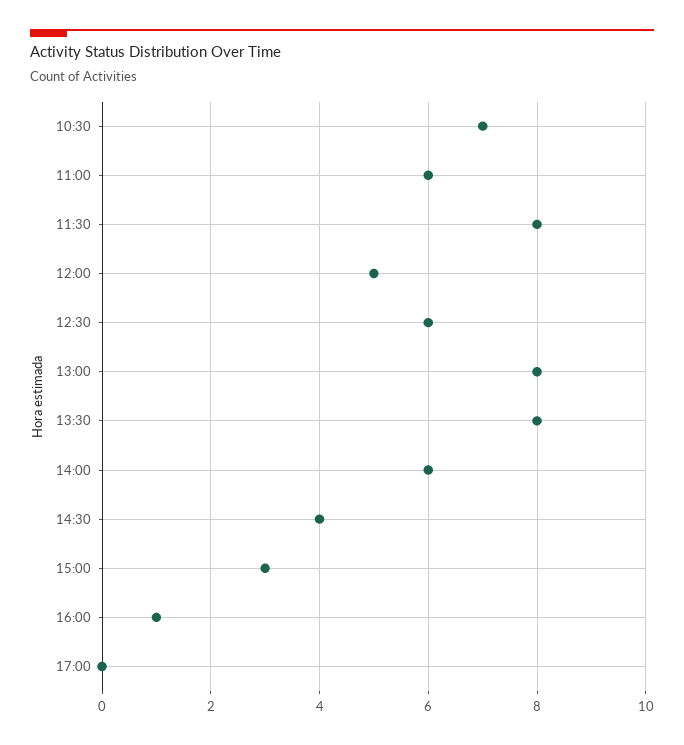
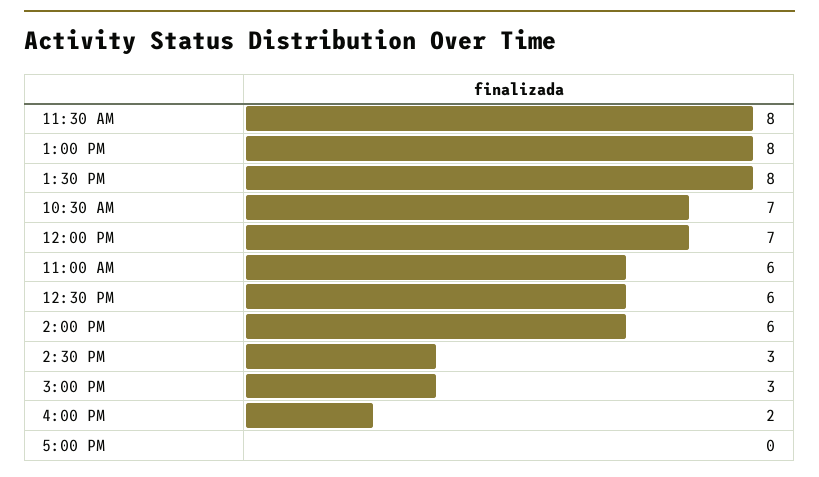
  {
    "10:30": 7,
    "11:00": 6,
    "11:30": 8,
-   "12:00": 5,
+   "12:00": 7,
    "12:30": 6,
    "13:00": 8,
    "13:30": 8,
    "14:00": 6,
-   "14:30": 4,
+   "14:30": 3,
    "15:00": 3,
-   "16:00": 1,
+   "16:00": 2,
    "17:00": 0
  }

